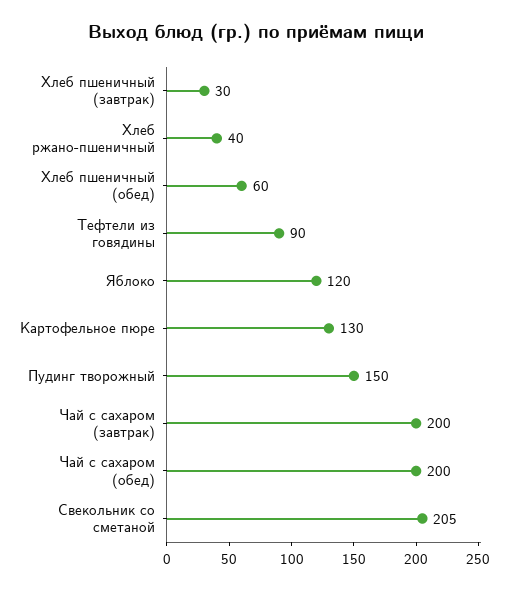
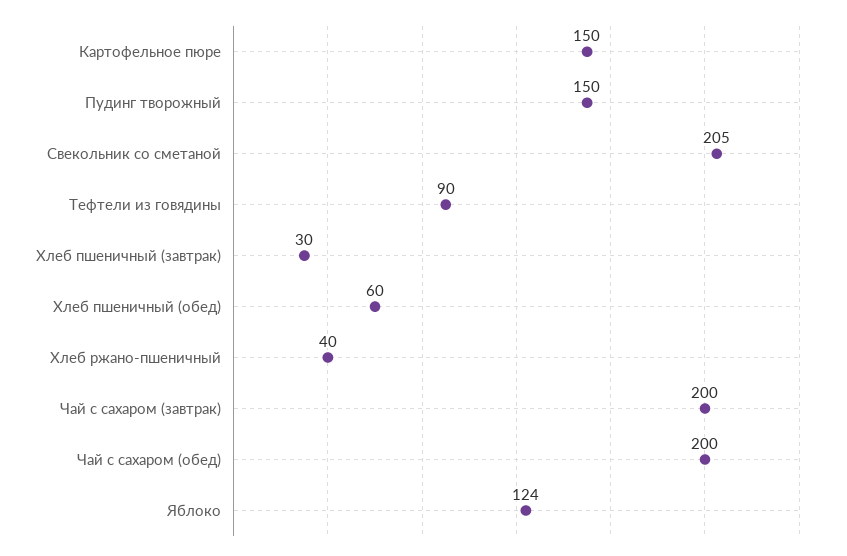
  {
    "Хлеб пшеничный (завтрак)": 30,
    "Хлеб ржано-пшеничный": 40,
    "Хлеб пшеничный (обед)": 60,
    "Тефтели из говядины": 90,
-   "Яблоко": 120,
+   "Яблоко": 124,
-   "Картофельное пюре": 130,
+   "Картофельное пюре": 150,
    "Пудинг творожный": 150,
    "Чай с сахаром (завтрак)": 200,
    "Чай с сахаром (обед)": 200,
    "Свекольник со сметаной": 205
  }

